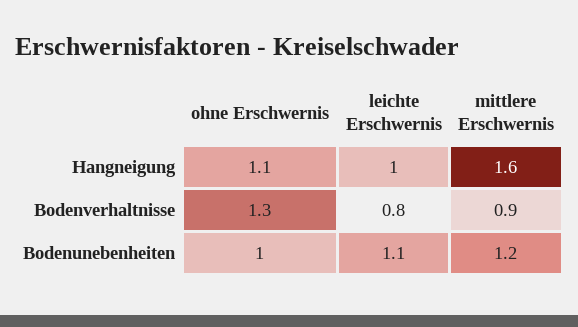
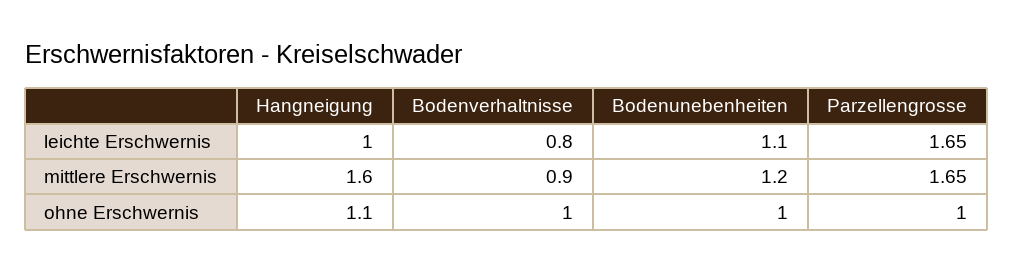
  {
    "ohne Erschwernis": {
      "Hangneigung": 1.1,
-     "Bodenverhaltnisse": 1.3,
+     "Bodenverhaltnisse": 1,
-     "Bodenunebenheiten": 1
+     "Bodenunebenheiten": 1,
+     "Parzellengrosse": 1
    },
    "leichte Erschwernis": {
      "Hangneigung": 1,
      "Bodenverhaltnisse": 0.8,
-     "Bodenunebenheiten": 1.1
+     "Bodenunebenheiten": 1.1,
+     "Parzellengrosse": 1.65
    },
    "mittlere Erschwernis": {
      "Hangneigung": 1.6,
      "Bodenverhaltnisse": 0.9,
-     "Bodenunebenheiten": 1.2
+     "Bodenunebenheiten": 1.2,
+     "Parzellengrosse": 1.65
    }
  }

